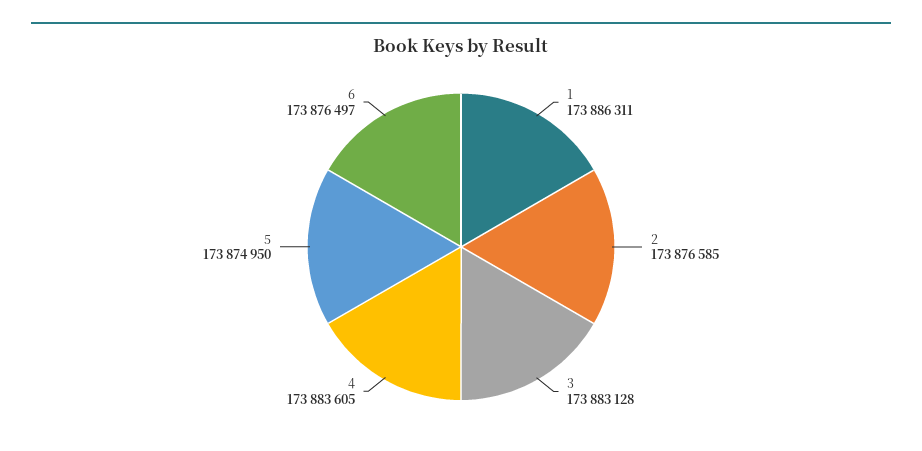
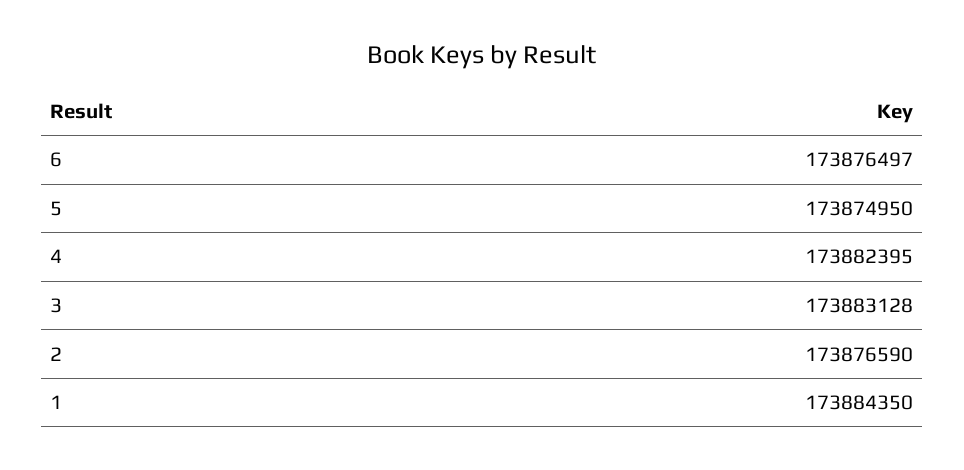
  {
-   "1": 173886311,
+   "1": 173884350,
-   "2": 173876585,
+   "2": 173876590,
    "3": 173883128,
-   "4": 173883605,
+   "4": 173882395,
    "5": 173874950,
    "6": 173876497
  }

